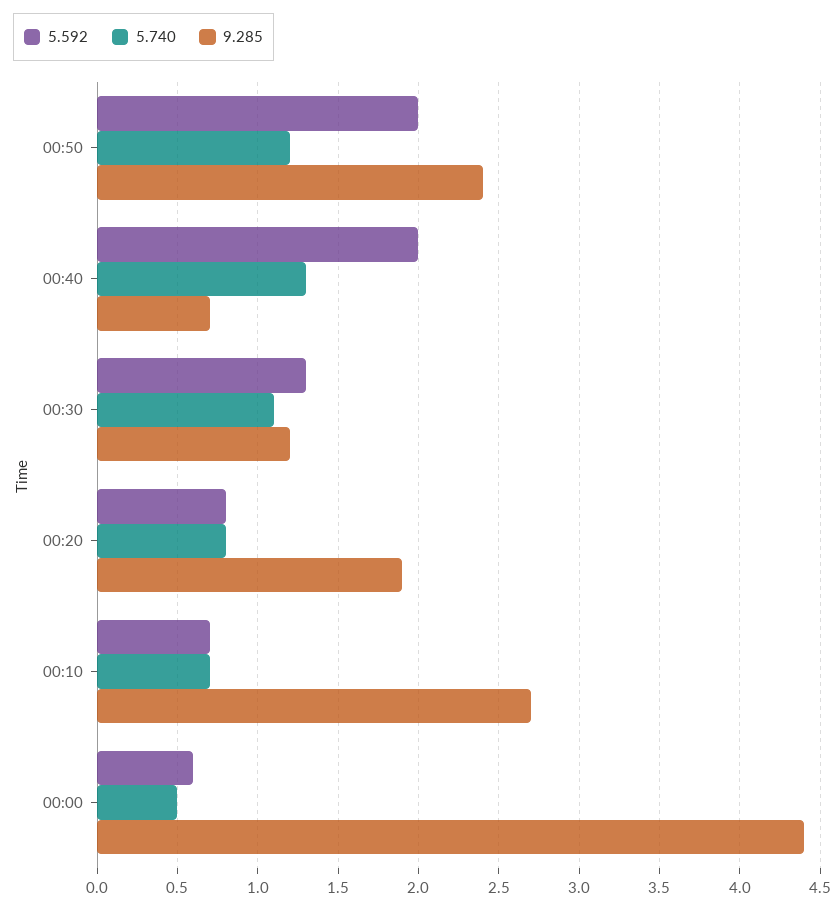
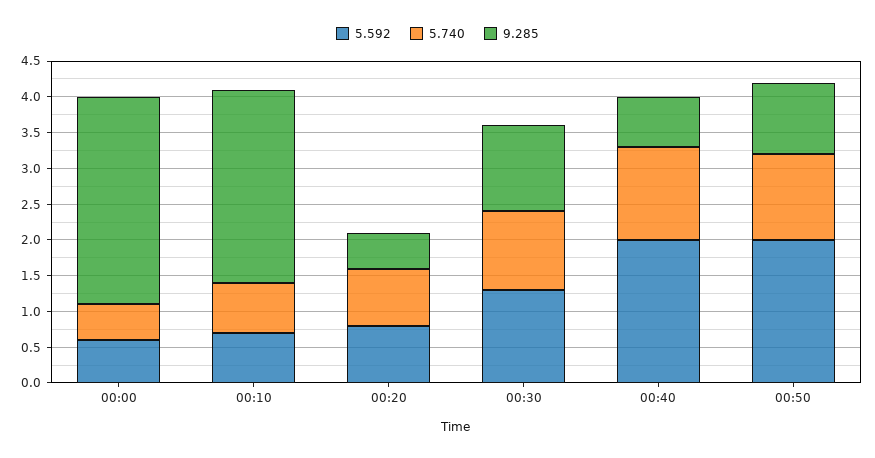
  {
    "5.592": {
      "00:50": 2,
      "00:40": 2,
      "00:30": 1.3,
      "00:20": 0.8,
      "00:10": 0.7,
      "00:00": 0.6
    },
    "5.740": {
      "00:50": 1.2,
      "00:40": 1.3,
      "00:30": 1.1,
      "00:20": 0.8,
      "00:10": 0.7,
      "00:00": 0.5
    },
    "9.285": {
-     "00:50": 2.4,
+     "00:50": 1,
      "00:40": 0.7,
      "00:30": 1.2,
-     "00:20": 1.9,
+     "00:20": 0.5,
      "00:10": 2.7,
-     "00:00": 4.4
+     "00:00": 3
    }
  }

